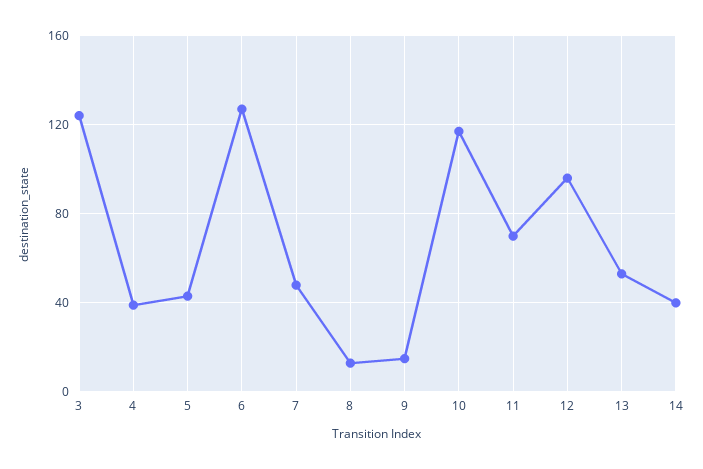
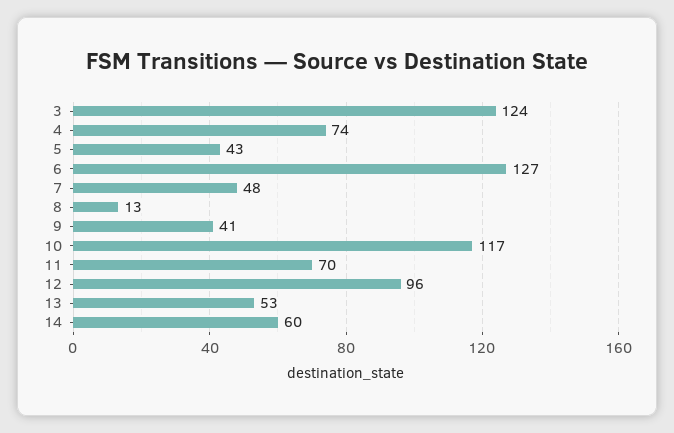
  {
    "3": 124,
-   "4": 40,
+   "4": 74,
    "5": 43,
    "6": 127,
    "7": 48,
    "8": 13,
-   "9": 15,
+   "9": 41,
    "10": 117,
    "11": 70,
    "12": 96,
    "13": 53,
-   "14": 40
+   "14": 60
  }

